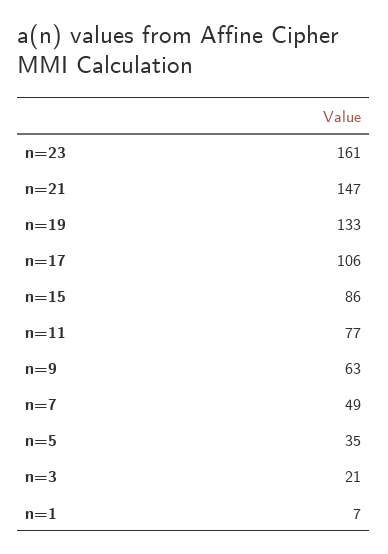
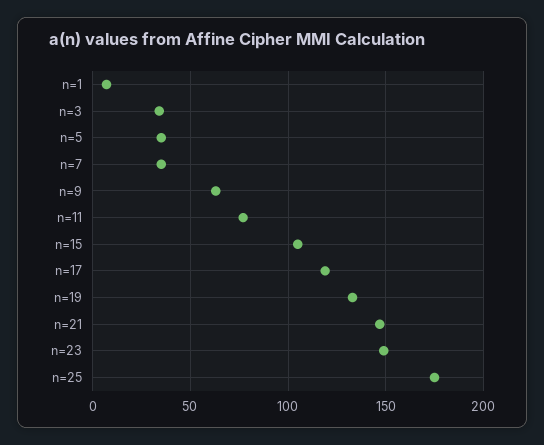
  {
-   "n=23": 161,
+   "n=23": 150,
    "n=21": 147,
    "n=19": 133,
-   "n=17": 106,
+   "n=17": 120,
-   "n=15": 86,
+   "n=15": 105,
    "n=11": 77,
    "n=9": 63,
-   "n=7": 49,
+   "n=7": 35,
    "n=5": 35,
-   "n=3": 21,
+   "n=3": 35,
-   "n=1": 7
+   "n=1": 7,
+   "n=25": 175
  }

